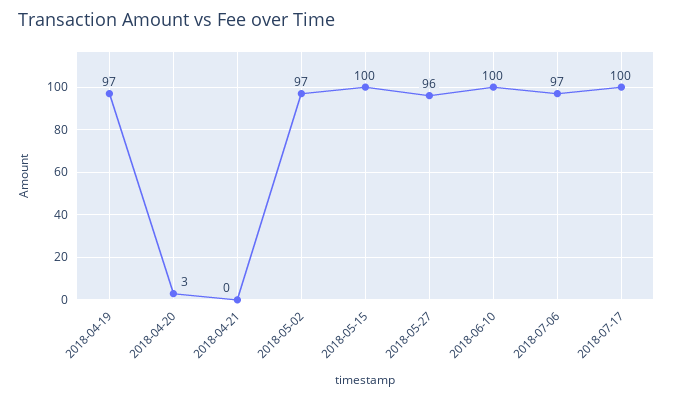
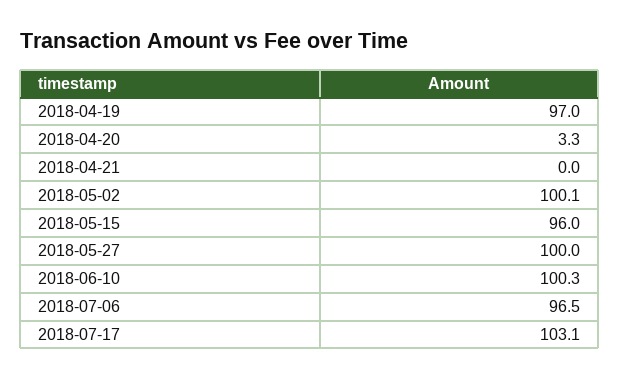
  {
    "2018-04-19": 97,
    "2018-04-20": 3.3,
    "2018-04-21": 0,
-   "2018-05-02": 97,
+   "2018-05-02": 100.1,
-   "2018-05-15": 100,
+   "2018-05-15": 96,
-   "2018-05-27": 96,
+   "2018-05-27": 100,
    "2018-06-10": 100.3,
    "2018-07-06": 96.5,
-   "2018-07-17": 100
+   "2018-07-17": 103.1
  }

